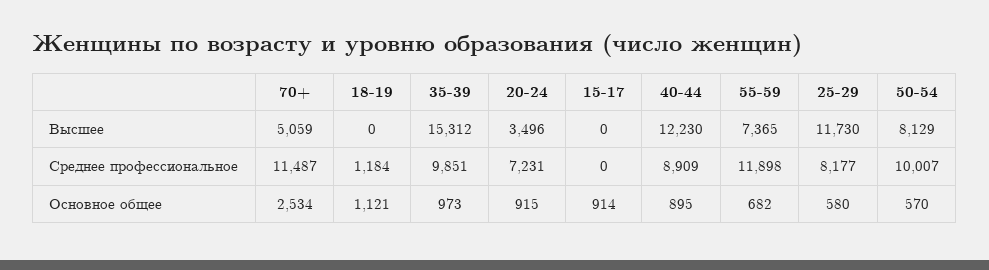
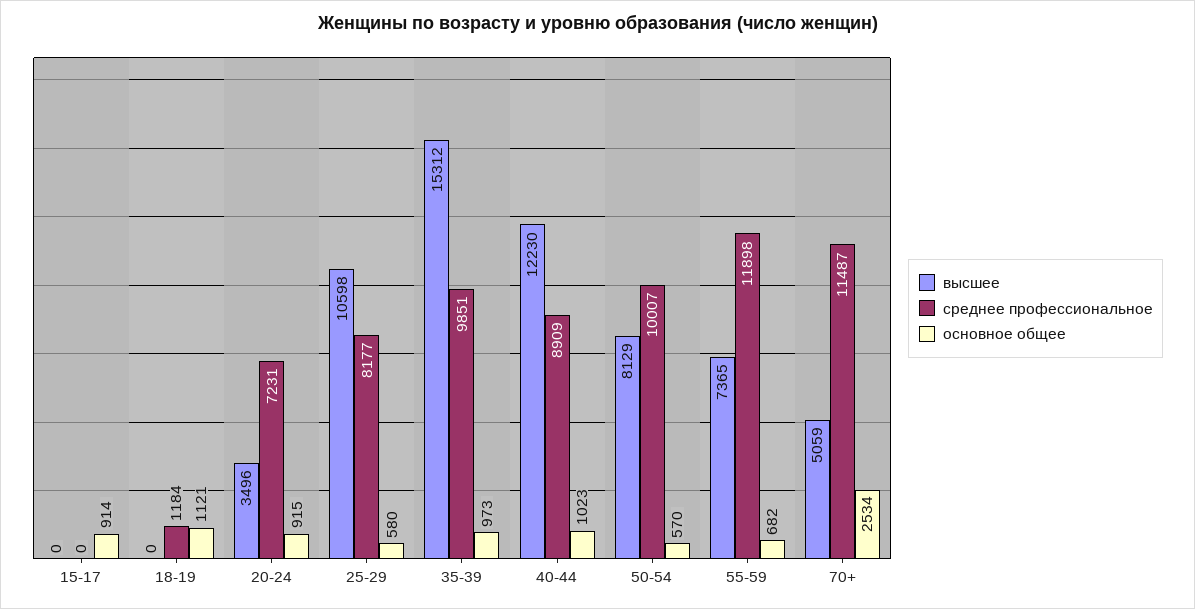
  {
    "Высшее": {
      "70+": 5059,
      "18-19": 0,
      "35-39": 15312,
      "20-24": 3496,
      "15-17": 0,
      "40-44": 12230,
      "55-59": 7365,
-     "25-29": 11730,
+     "25-29": 10598,
      "50-54": 8129
    },
    "Среднее профессиональное": {
      "70+": 11487,
      "18-19": 1184,
      "35-39": 9851,
      "20-24": 7231,
      "15-17": 0,
      "40-44": 8909,
      "55-59": 11898,
      "25-29": 8177,
      "50-54": 10007
    },
    "Основное общее": {
      "70+": 2534,
      "18-19": 1121,
      "35-39": 973,
      "20-24": 915,
      "15-17": 914,
-     "40-44": 895,
+     "40-44": 1023,
      "55-59": 682,
      "25-29": 580,
      "50-54": 570
    }
  }

